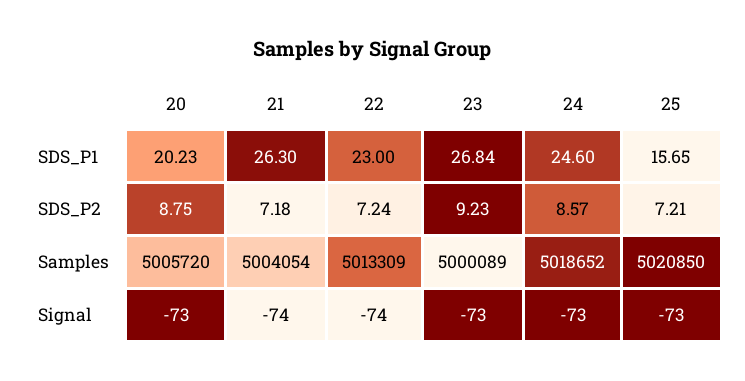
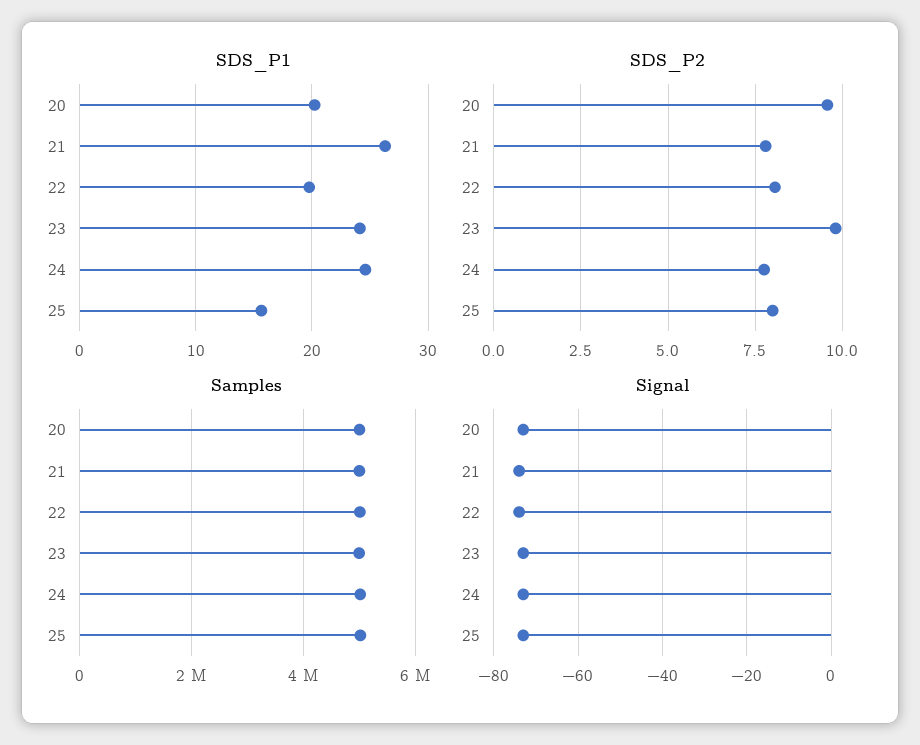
  {
    "SDS_P1": {
      "20": 20.23,
      "21": 26.3,
-     "22": 23,
+     "22": 20,
-     "23": 26.84,
+     "23": 24,
      "24": 24.6,
      "25": 15.65
    },
    "SDS_P2": {
-     "20": 8.75,
+     "20": 9.5,
-     "21": 7.18,
+     "21": 7.75,
-     "22": 7.24,
+     "22": 8,
-     "23": 9.23,
+     "23": 9.75,
-     "24": 8.57,
+     "24": 7.75,
-     "25": 7.21
+     "25": 8
    },
    "Samples": {
      "20": 5005720,
      "21": 5004054,
      "22": 5013309,
      "23": 5000089,
      "24": 5018652,
      "25": 5020850
    },
    "Signal": {
      "20": -73,
      "21": -74,
      "22": -74,
      "23": -73,
      "24": -73,
      "25": -73
    }
  }

